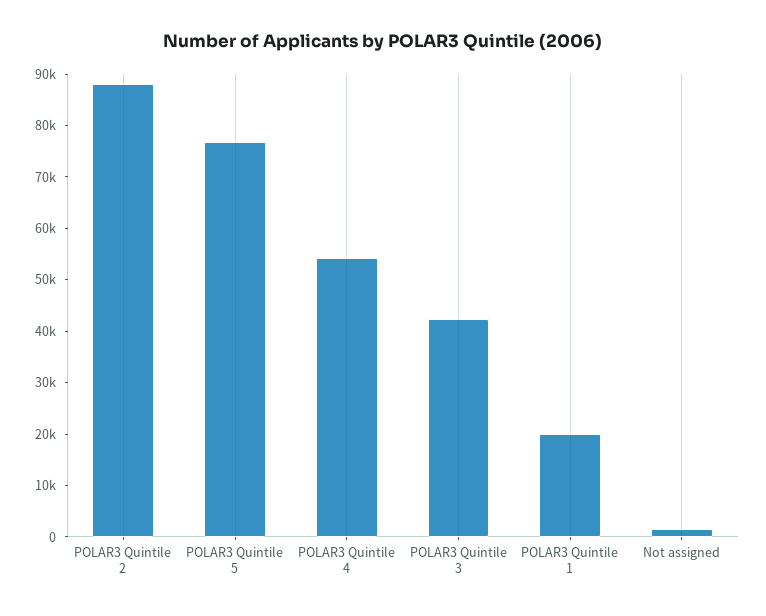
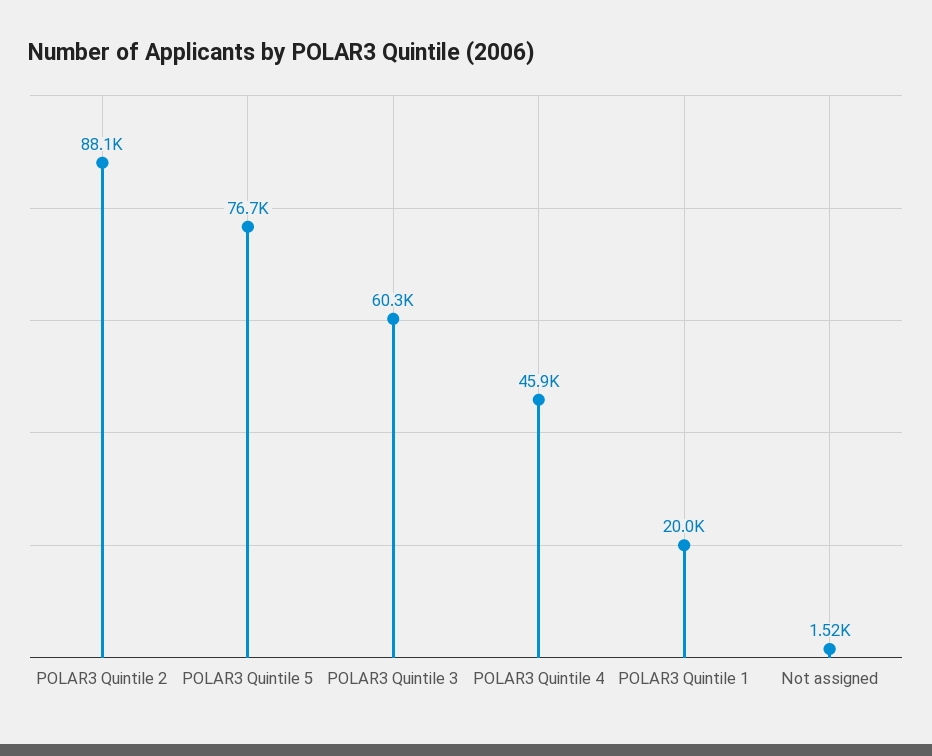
  {
    "POLAR3 Quintile 2": 88100,
    "POLAR3 Quintile 5": 76700,
-   "POLAR3 Quintile 4": 54000,
+   "POLAR3 Quintile 4": 45900,
-   "POLAR3 Quintile 3": 42000,
+   "POLAR3 Quintile 3": 60300,
    "POLAR3 Quintile 1": 20000,
    "Not assigned": 1520
  }

